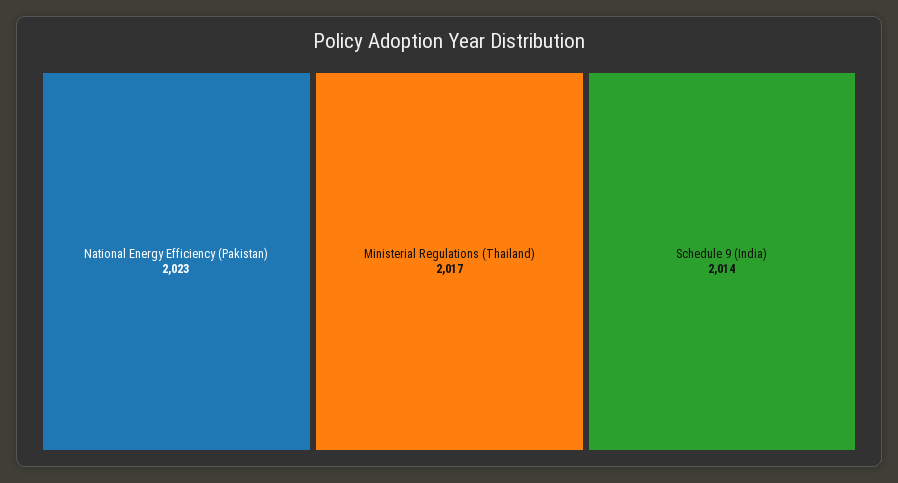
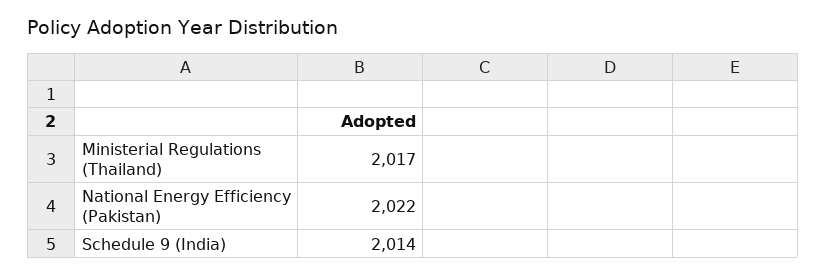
  {
-   "National Energy Efficiency (Pakistan)": 2023,
+   "National Energy Efficiency (Pakistan)": 2022,
    "Ministerial Regulations (Thailand)": 2017,
    "Schedule 9 (India)": 2014
  }

